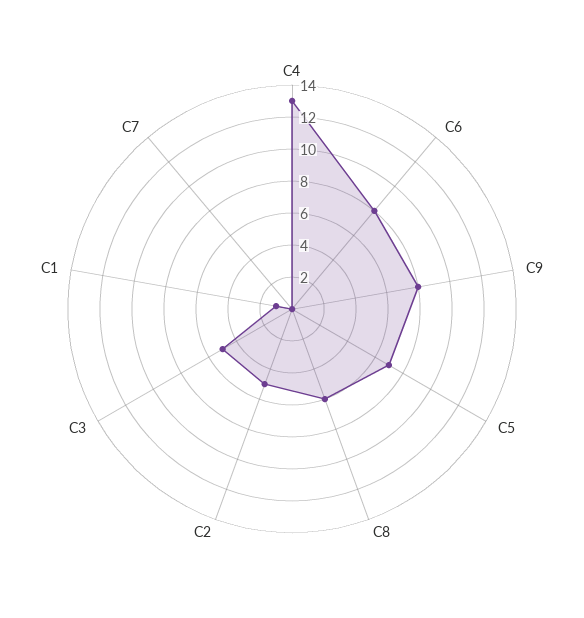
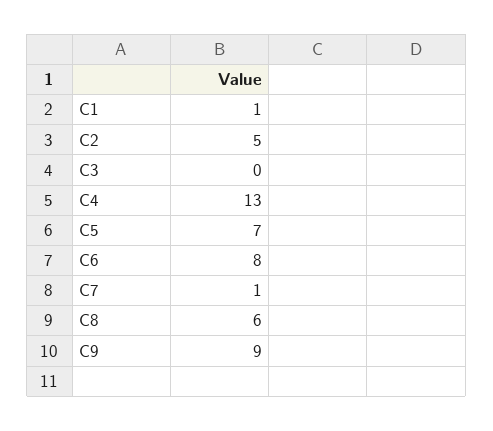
  {
    "C4": 13,
    "C6": 8,
-   "C9": 8,
+   "C9": 9,
    "C5": 7,
    "C8": 6,
    "C2": 5,
-   "C3": 5,
+   "C3": 0,
    "C1": 1,
-   "C7": 0
+   "C7": 1
  }

